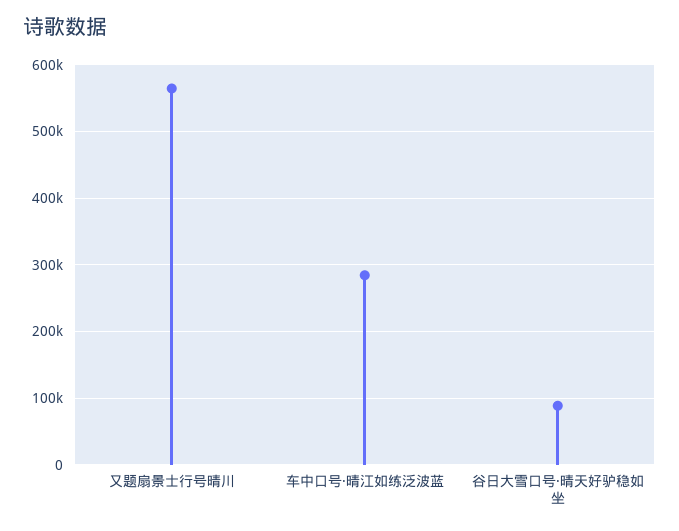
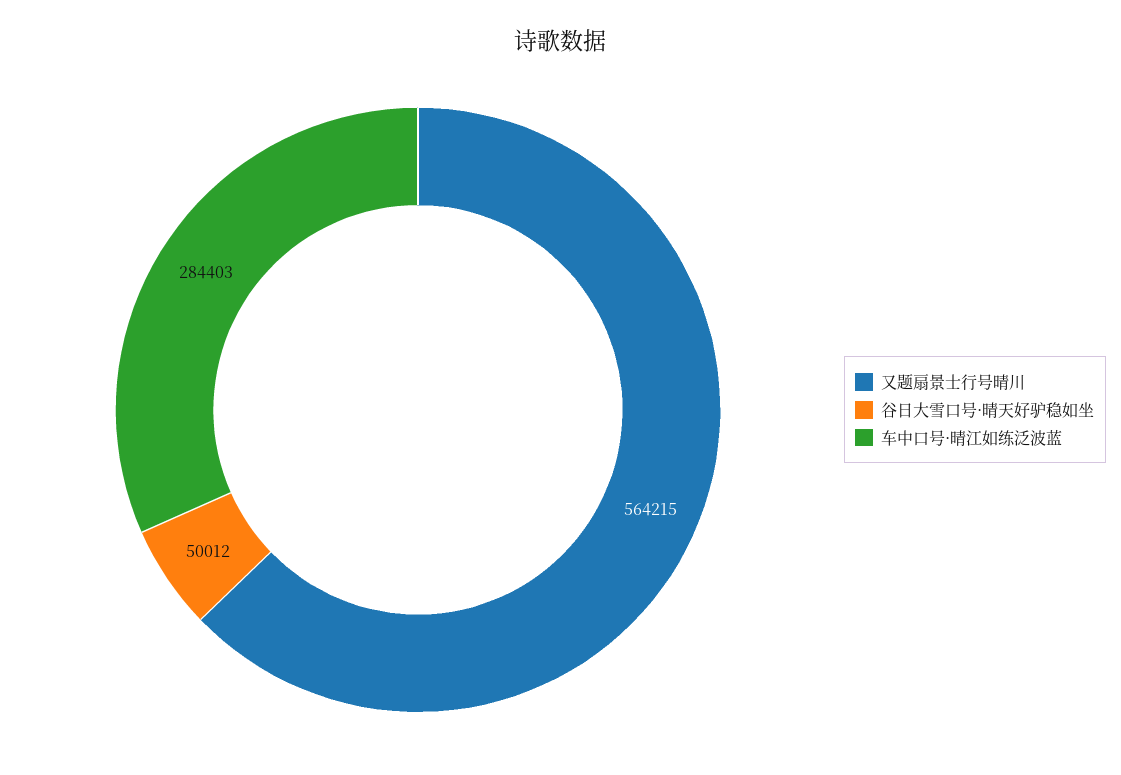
  {
    "又题扇景士行号晴川": 564215,
    "车中口号·晴江如练泛波蓝": 284403,
-   "谷日大雪口号·晴天好驴稳如坐": 90000
+   "谷日大雪口号·晴天好驴稳如坐": 50012
  }

